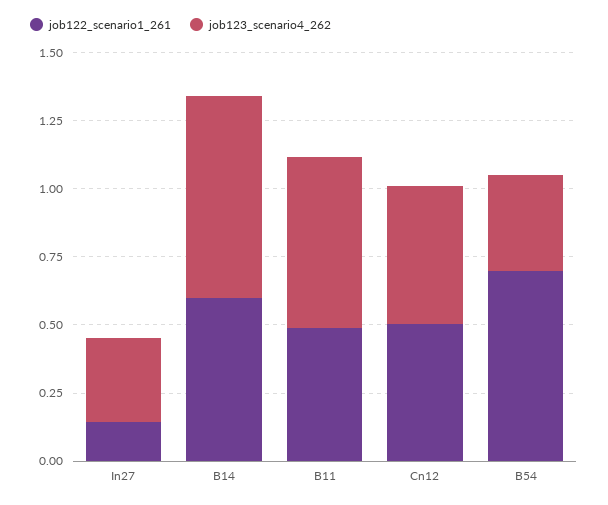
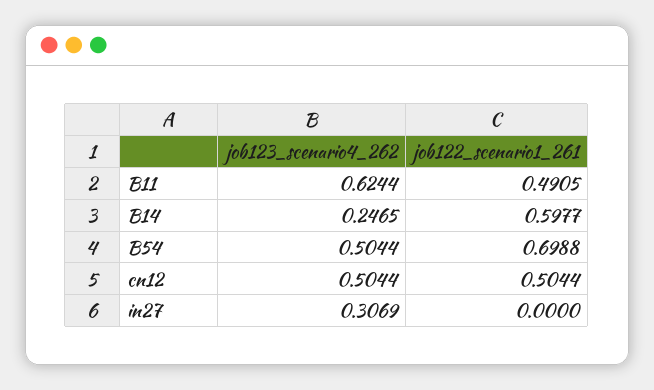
  {
    "job122_scenario1_261": {
-     "In27": 0.15,
+     "In27": 0,
      "B14": 0.5977,
      "B11": 0.4905,
      "Cn12": 0.5044,
      "B54": 0.6988
    },
    "job123_scenario4_262": {
      "In27": 0.3069,
-     "B14": 0.75,
+     "B14": 0.2465,
      "B11": 0.6244,
      "Cn12": 0.5044,
-     "B54": 0.35
+     "B54": 0.5044
    }
  }

